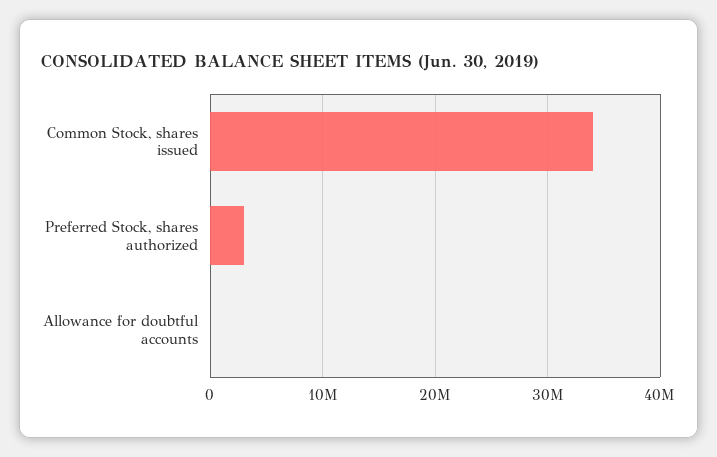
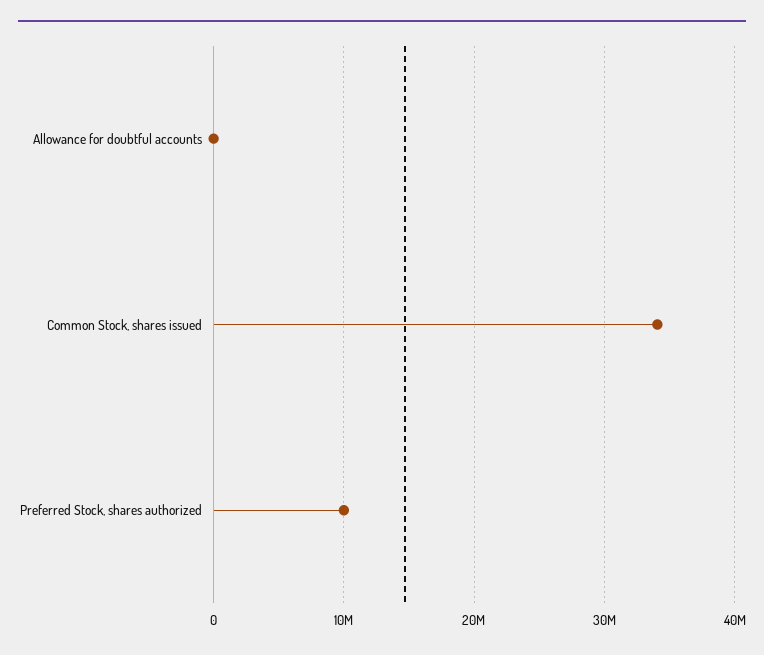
  {
    "Common Stock, shares issued": 34000000,
-   "Preferred Stock, shares authorized": 3000000,
+   "Preferred Stock, shares authorized": 10000000,
    "Allowance for doubtful accounts": 0
  }

